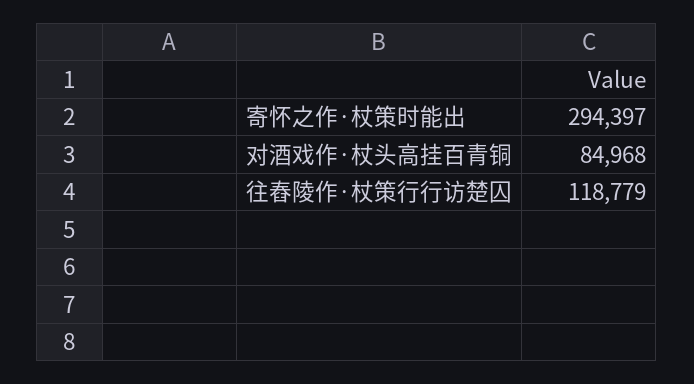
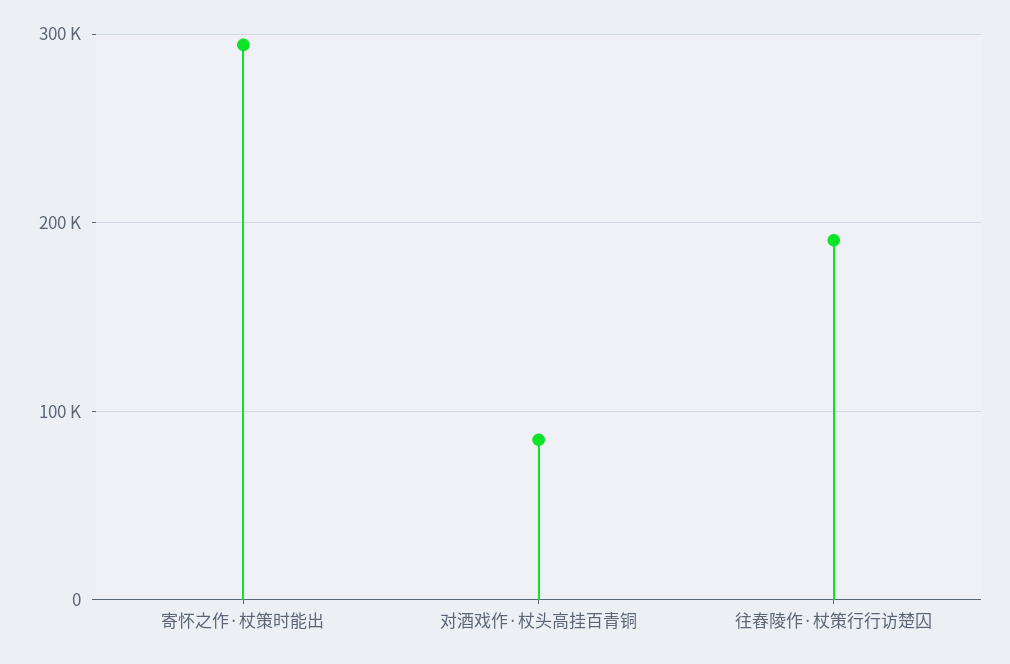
  {
    "寄怀之作·杖策时能出": 294397,
    "对酒戏作·杖头高挂百青铜": 84968,
-   "往舂陵作·杖策行行访楚囚": 118779
+   "往舂陵作·杖策行行访楚囚": 190000
  }

